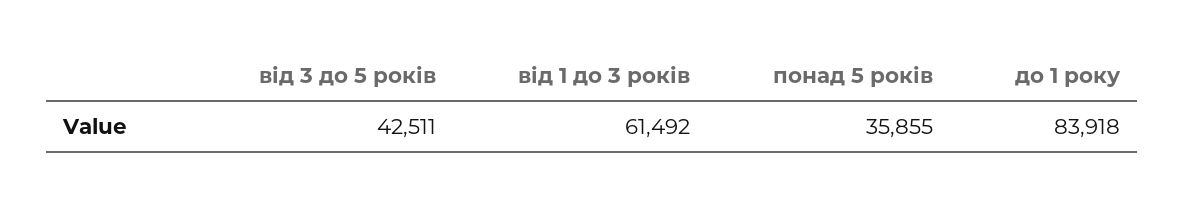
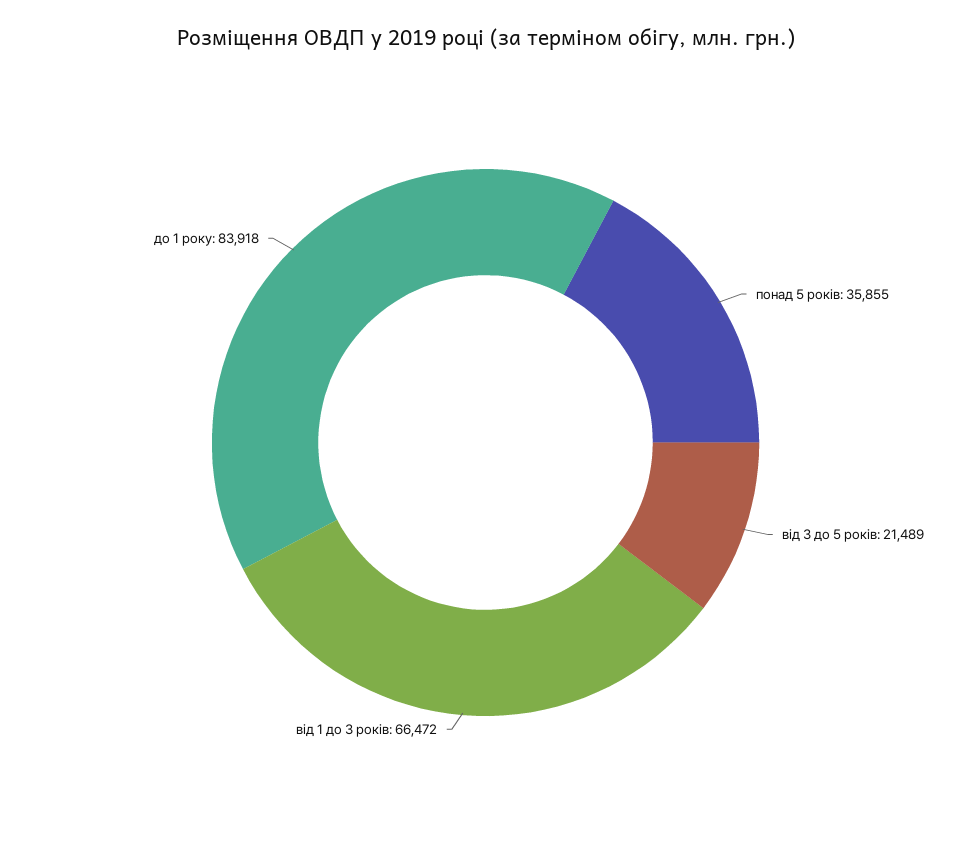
  {
-   "від 3 до 5 років": 42511,
+   "від 3 до 5 років": 21489,
-   "від 1 до 3 років": 61492,
+   "від 1 до 3 років": 66472,
    "понад 5 років": 35855,
    "до 1 року": 83918
  }

